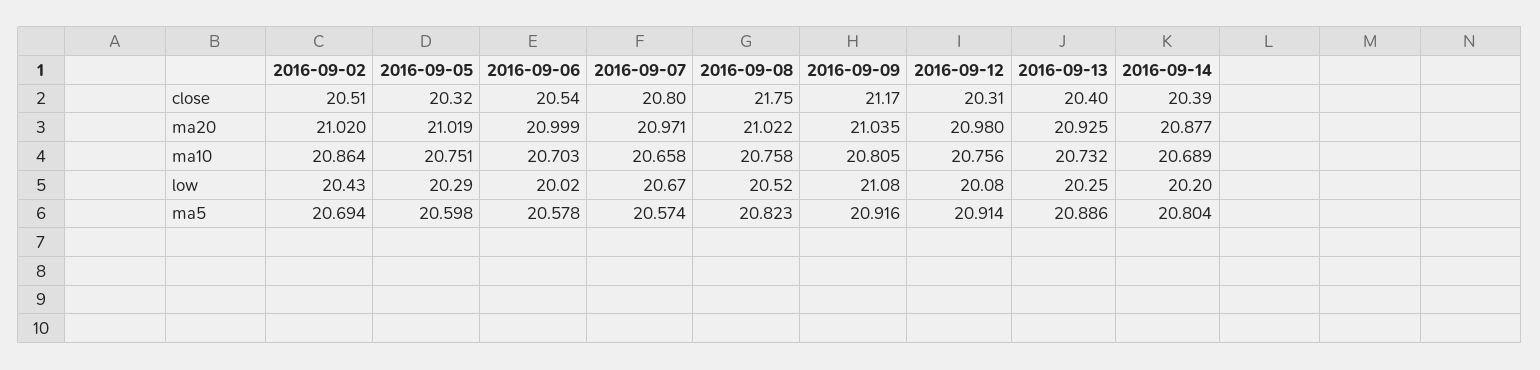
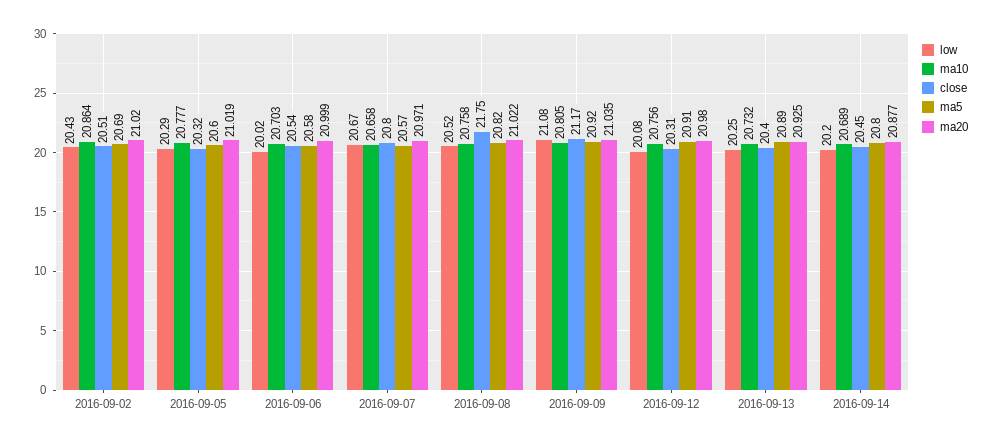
  {
    "close": {
      "2016-09-02": 20.51,
      "2016-09-05": 20.32,
      "2016-09-06": 20.54,
      "2016-09-07": 20.8,
      "2016-09-08": 21.75,
      "2016-09-09": 21.17,
      "2016-09-12": 20.31,
      "2016-09-13": 20.4,
-     "2016-09-14": 20.39
+     "2016-09-14": 20.45
    },
    "ma20": {
      "2016-09-02": 21.02,
      "2016-09-05": 21.019,
      "2016-09-06": 20.999,
      "2016-09-07": 20.971,
      "2016-09-08": 21.022,
      "2016-09-09": 21.035,
      "2016-09-12": 20.98,
      "2016-09-13": 20.925,
      "2016-09-14": 20.877
    },
    "ma10": {
      "2016-09-02": 20.864,
-     "2016-09-05": 20.751,
+     "2016-09-05": 20.777,
      "2016-09-06": 20.703,
      "2016-09-07": 20.658,
      "2016-09-08": 20.758,
      "2016-09-09": 20.805,
      "2016-09-12": 20.756,
      "2016-09-13": 20.732,
      "2016-09-14": 20.689
    },
    "low": {
      "2016-09-02": 20.43,
      "2016-09-05": 20.29,
      "2016-09-06": 20.02,
      "2016-09-07": 20.67,
      "2016-09-08": 20.52,
      "2016-09-09": 21.08,
      "2016-09-12": 20.08,
      "2016-09-13": 20.25,
      "2016-09-14": 20.2
    },
    "ma5": {
      "2016-09-02": 20.694,
      "2016-09-05": 20.598,
      "2016-09-06": 20.578,
      "2016-09-07": 20.574,
      "2016-09-08": 20.823,
      "2016-09-09": 20.916,
      "2016-09-12": 20.914,
      "2016-09-13": 20.886,
      "2016-09-14": 20.804
    }
  }

